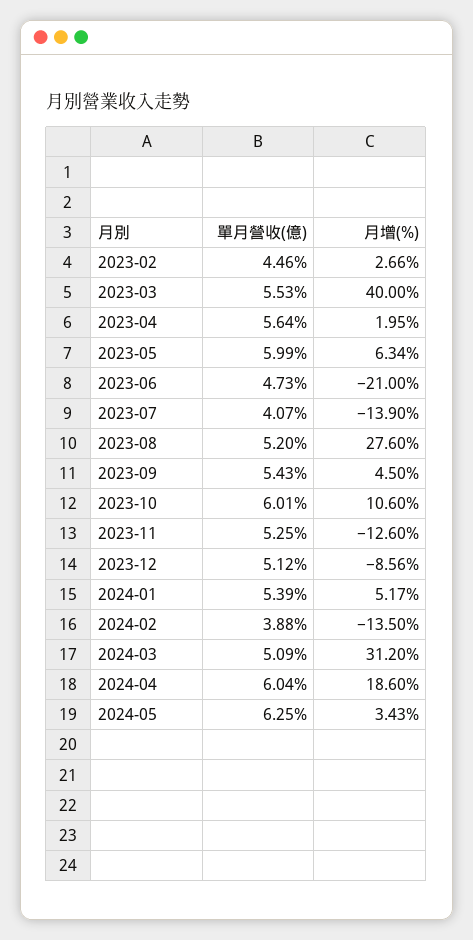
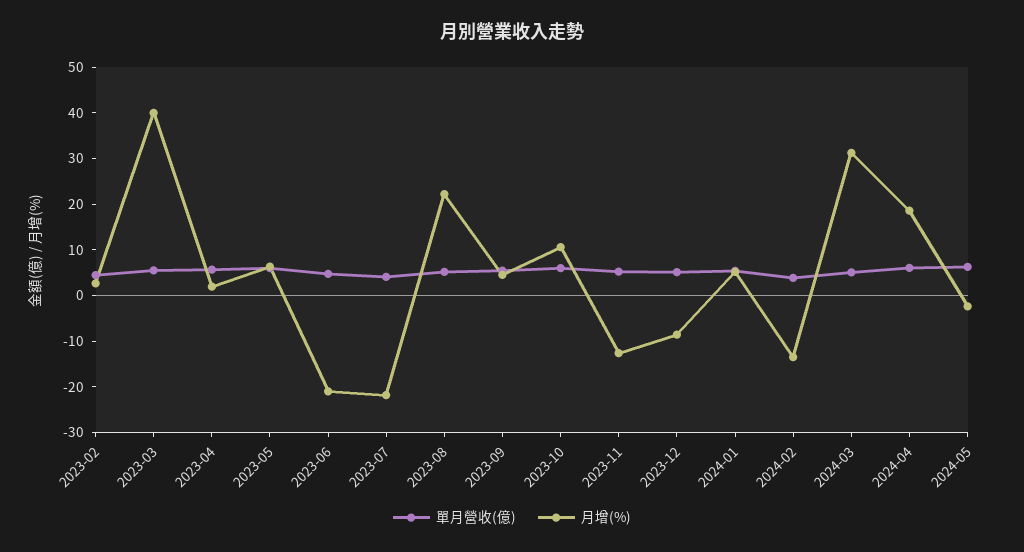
  {
    "單月營收(億)": {
      "2023-02": 4.46,
      "2023-03": 5.53,
      "2023-04": 5.64,
      "2023-05": 5.99,
      "2023-06": 4.73,
      "2023-07": 4.07,
      "2023-08": 5.2,
      "2023-09": 5.43,
      "2023-10": 6.01,
      "2023-11": 5.25,
      "2023-12": 5.12,
      "2024-01": 5.39,
      "2024-02": 3.88,
      "2024-03": 5.09,
      "2024-04": 6.04,
      "2024-05": 6.25
    },
    "月增(%)": {
      "2023-02": 2.66,
      "2023-03": 40,
      "2023-04": 1.95,
      "2023-05": 6.34,
      "2023-06": -21,
-     "2023-07": -13.9,
+     "2023-07": -22,
-     "2023-08": 27.6,
+     "2023-08": 22,
      "2023-09": 4.5,
      "2023-10": 10.6,
      "2023-11": -12.6,
      "2023-12": -8.56,
      "2024-01": 5.17,
      "2024-02": -13.5,
      "2024-03": 31.2,
      "2024-04": 18.6,
-     "2024-05": 3.43
+     "2024-05": -2
    }
  }

